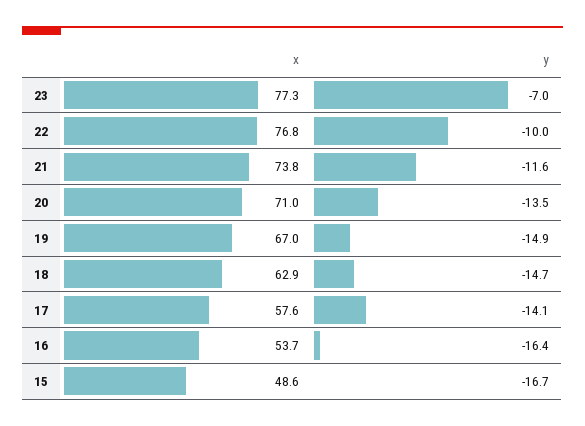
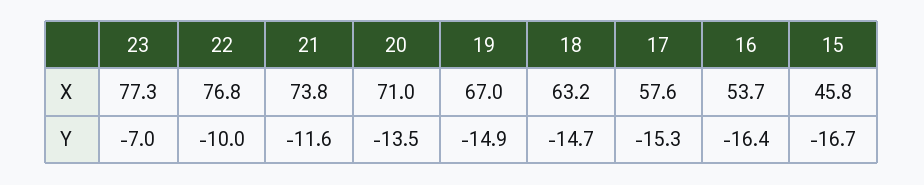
  {
    "x": {
      "23": 77.3,
      "22": 76.8,
      "21": 73.8,
      "20": 71,
      "19": 67,
-     "18": 62.9,
+     "18": 63.2,
      "17": 57.6,
      "16": 53.7,
-     "15": 48.6
+     "15": 45.8
    },
    "y": {
      "23": -7,
      "22": -10,
      "21": -11.6,
      "20": -13.5,
      "19": -14.9,
      "18": -14.7,
-     "17": -14.1,
+     "17": -15.3,
      "16": -16.4,
      "15": -16.7
    }
  }

